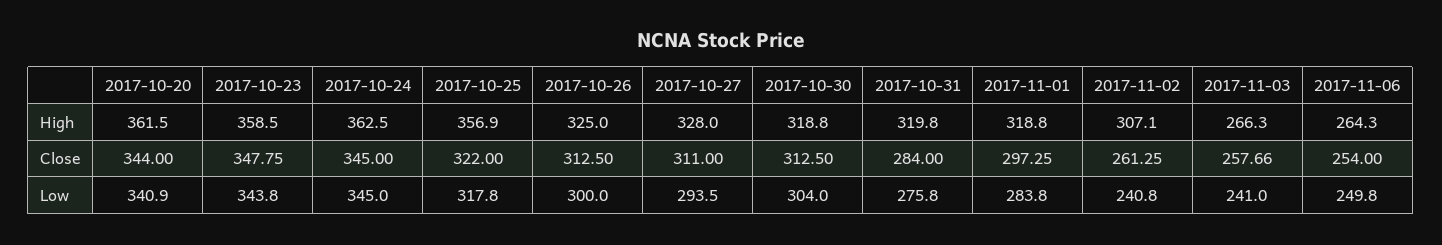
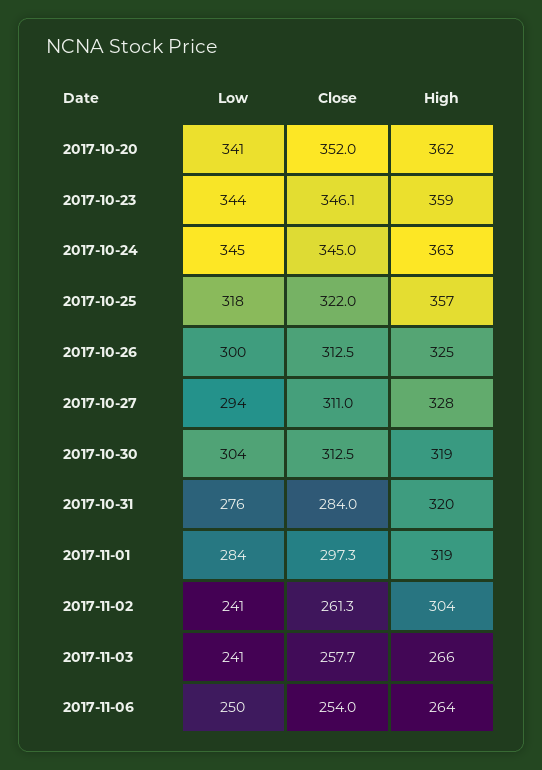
  {
    "2017-10-20": {
      "High": 361.5,
-     "Close": 344,
+     "Close": 352,
      "Low": 340.9
    },
    "2017-10-23": {
      "High": 358.5,
-     "Close": 347.75,
+     "Close": 346.1,
      "Low": 343.8
    },
    "2017-10-24": {
      "High": 362.5,
      "Close": 345,
      "Low": 345
    },
    "2017-10-25": {
      "High": 356.9,
      "Close": 322,
      "Low": 317.8
    },
    "2017-10-26": {
      "High": 325,
      "Close": 312.5,
      "Low": 300
    },
    "2017-10-27": {
      "High": 328,
      "Close": 311,
      "Low": 293.5
    },
    "2017-10-30": {
      "High": 318.8,
      "Close": 312.5,
      "Low": 304
    },
    "2017-10-31": {
      "High": 319.8,
      "Close": 284,
      "Low": 275.8
    },
    "2017-11-01": {
      "High": 318.8,
      "Close": 297.25,
      "Low": 283.8
    },
    "2017-11-02": {
-     "High": 307.1,
+     "High": 304,
      "Close": 261.25,
      "Low": 240.8
    },
    "2017-11-03": {
      "High": 266.3,
      "Close": 257.66,
      "Low": 241
    },
    "2017-11-06": {
      "High": 264.3,
      "Close": 254,
      "Low": 249.8
    }
  }

